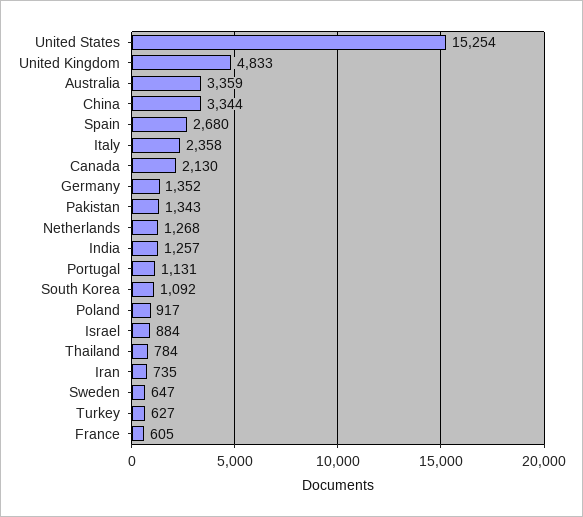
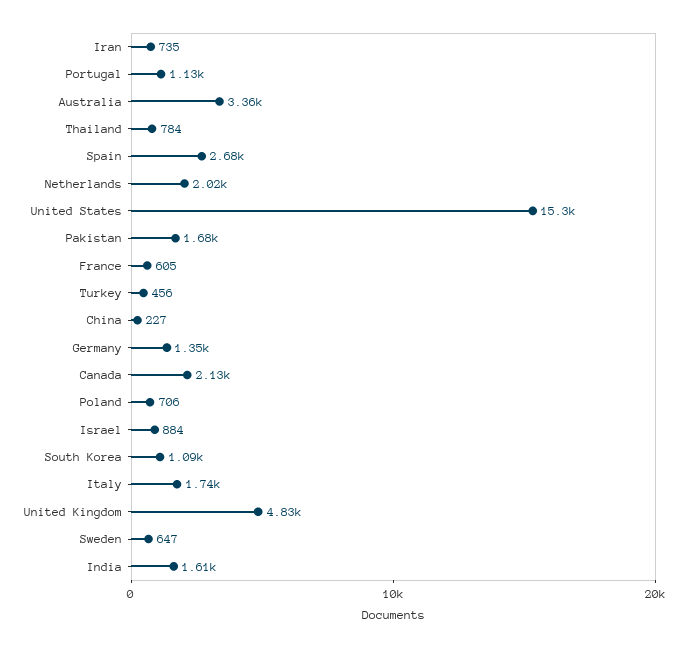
  {
    "United States": 15254,
    "United Kingdom": 4833,
    "Australia": 3359,
-   "China": 3344,
+   "China": 227,
    "Spain": 2680,
-   "Italy": 2358,
+   "Italy": 1740,
    "Canada": 2130,
    "Germany": 1352,
-   "Pakistan": 1343,
+   "Pakistan": 1680,
-   "Netherlands": 1268,
+   "Netherlands": 2020,
-   "India": 1257,
+   "India": 1610,
    "Portugal": 1131,
    "South Korea": 1092,
-   "Poland": 917,
+   "Poland": 706,
    "Israel": 884,
    "Thailand": 784,
    "Iran": 735,
    "Sweden": 647,
-   "Turkey": 627,
+   "Turkey": 456,
    "France": 605
  }

